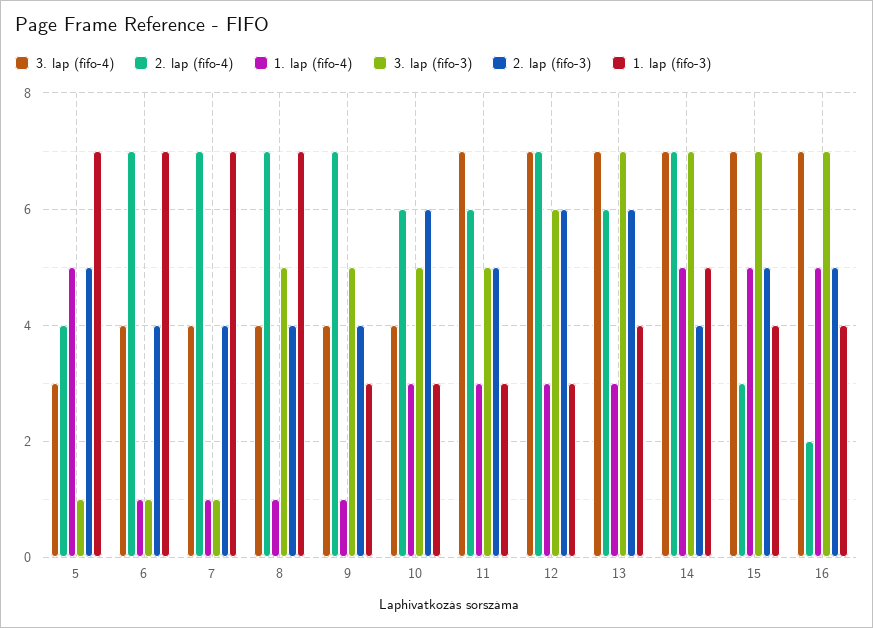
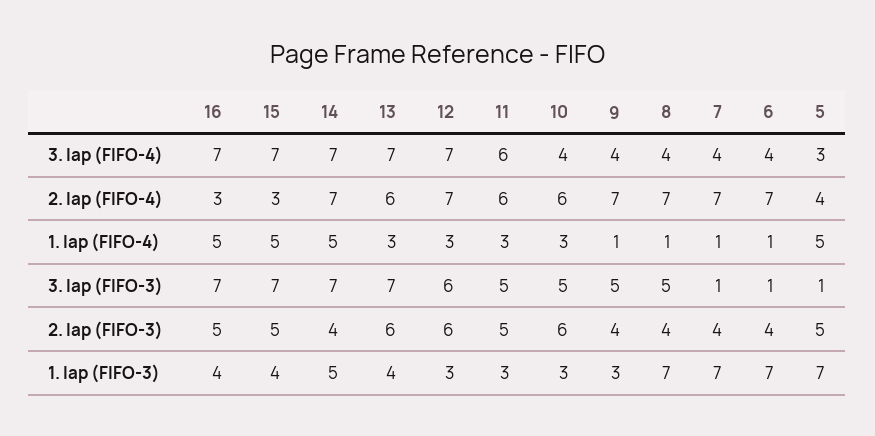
  {
    "3. lap (fifo-4)": {
      "5": 3,
      "6": 4,
      "7": 4,
      "8": 4,
      "9": 4,
      "10": 4,
-     "11": 7,
+     "11": 6,
      "12": 7,
      "13": 7,
      "14": 7,
      "15": 7,
      "16": 7
    },
    "2. lap (fifo-4)": {
      "5": 4,
      "6": 7,
      "7": 7,
      "8": 7,
      "9": 7,
      "10": 6,
      "11": 6,
      "12": 7,
      "13": 6,
      "14": 7,
      "15": 3,
-     "16": 2
+     "16": 3
    },
    "1. lap (fifo-4)": {
      "5": 5,
      "6": 1,
      "7": 1,
      "8": 1,
      "9": 1,
      "10": 3,
      "11": 3,
      "12": 3,
      "13": 3,
      "14": 5,
      "15": 5,
      "16": 5
    },
    "3. lap (fifo-3)": {
      "5": 1,
      "6": 1,
      "7": 1,
      "8": 5,
      "9": 5,
      "10": 5,
      "11": 5,
      "12": 6,
      "13": 7,
      "14": 7,
      "15": 7,
      "16": 7
    },
    "2. lap (fifo-3)": {
      "5": 5,
      "6": 4,
      "7": 4,
      "8": 4,
      "9": 4,
      "10": 6,
      "11": 5,
      "12": 6,
      "13": 6,
      "14": 4,
      "15": 5,
      "16": 5
    },
    "1. lap (fifo-3)": {
      "5": 7,
      "6": 7,
      "7": 7,
      "8": 7,
      "9": 3,
      "10": 3,
      "11": 3,
      "12": 3,
      "13": 4,
      "14": 5,
      "15": 4,
      "16": 4
    }
  }

